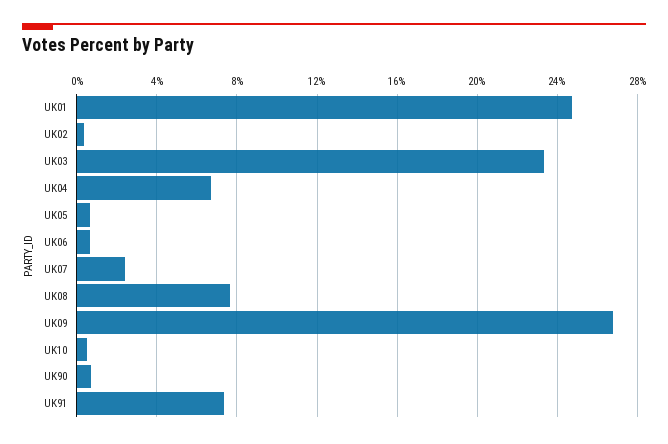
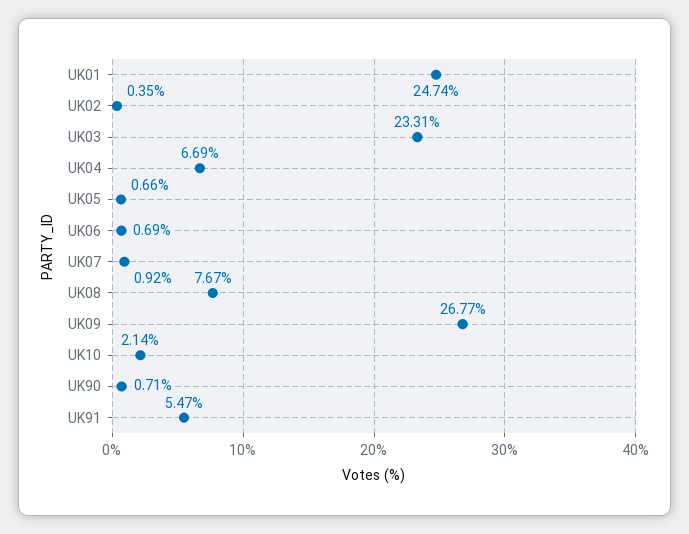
  {
    "UK01": 24.74,
    "UK02": 0.35,
    "UK03": 23.31,
    "UK04": 6.69,
    "UK05": 0.66,
    "UK06": 0.69,
-   "UK07": 2.5,
+   "UK07": 0.92,
    "UK08": 7.67,
    "UK09": 26.77,
-   "UK10": 0.5,
+   "UK10": 2.14,
    "UK90": 0.71,
-   "UK91": 7.5
+   "UK91": 5.47
  }

